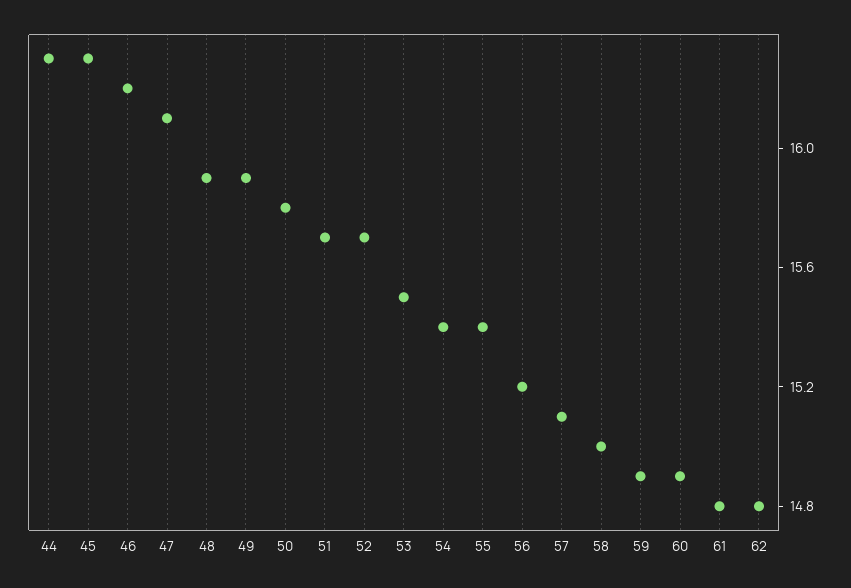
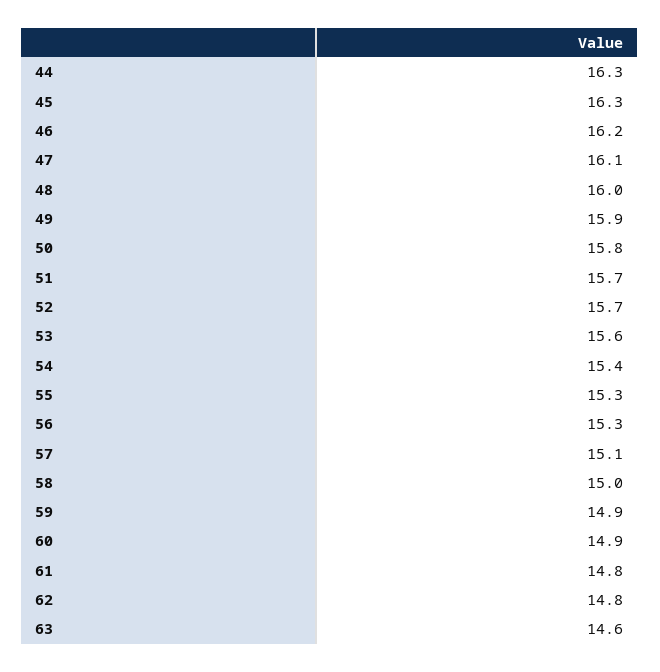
  {
    "44": 16.3,
    "45": 16.3,
    "46": 16.2,
    "47": 16.1,
-   "48": 15.9,
+   "48": 16,
    "49": 15.9,
    "50": 15.8,
    "51": 15.7,
    "52": 15.7,
-   "53": 15.5,
+   "53": 15.6,
    "54": 15.4,
-   "55": 15.4,
+   "55": 15.3,
-   "56": 15.2,
+   "56": 15.3,
    "57": 15.1,
    "58": 15,
    "59": 14.9,
    "60": 14.9,
    "61": 14.8,
-   "62": 14.8
+   "62": 14.8,
+   "63": 14.6
  }

